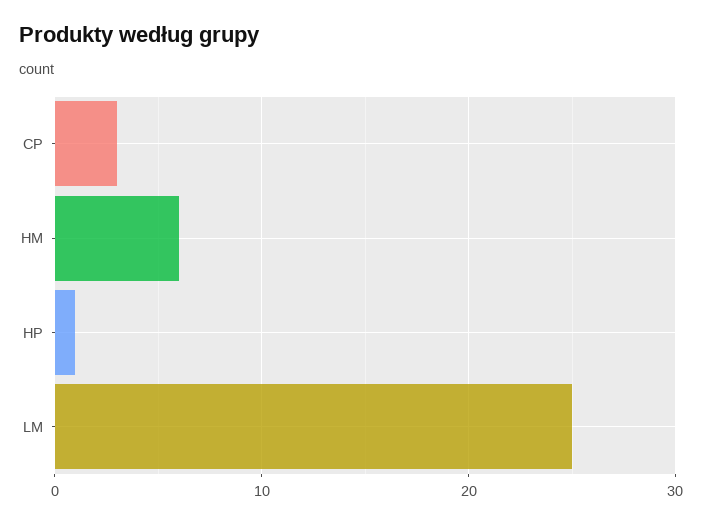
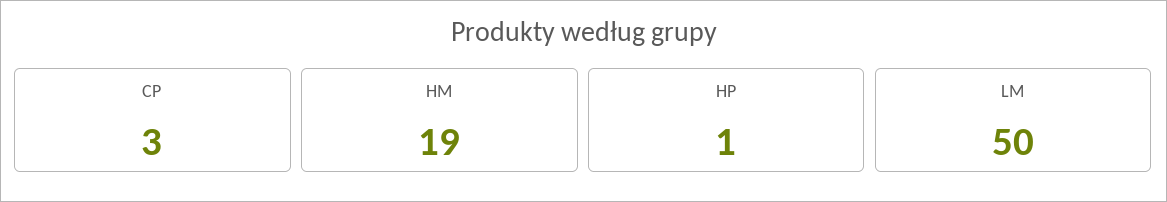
  {
    "CP": 3,
-   "HM": 6,
+   "HM": 19,
    "HP": 1,
-   "LM": 25
+   "LM": 50
  }

